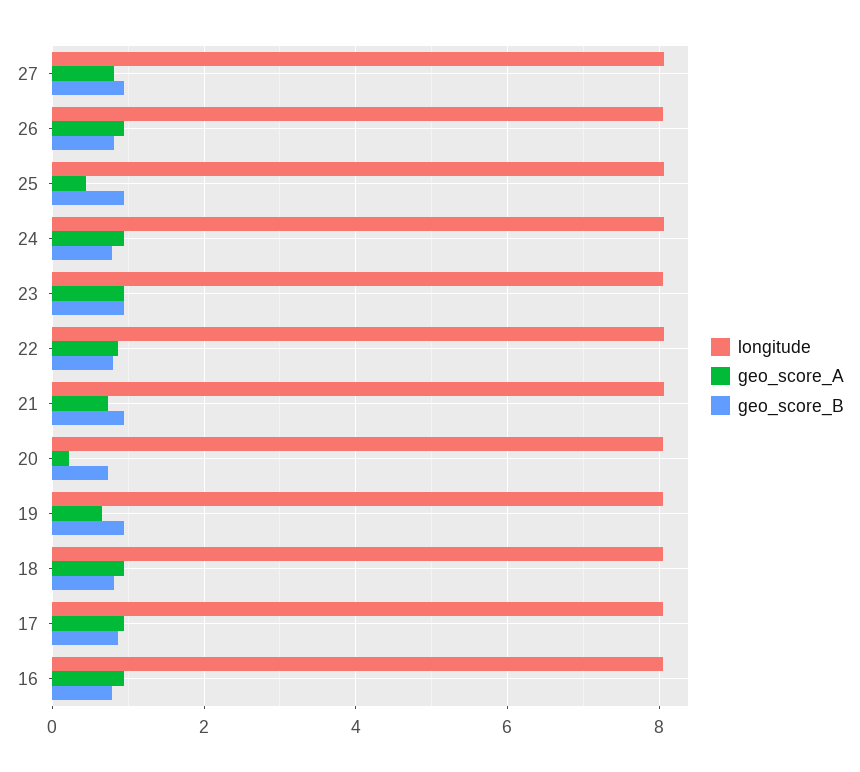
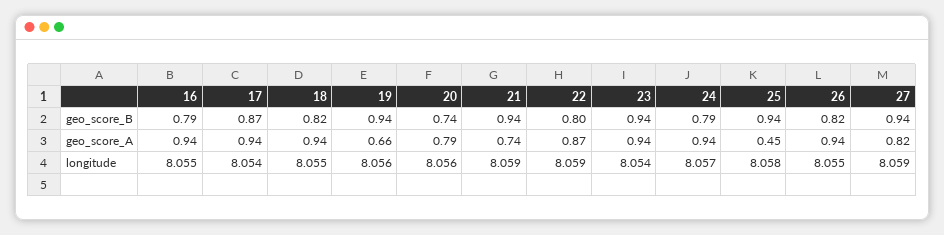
  {
    "longitude": {
      "27": 8.059,
      "26": 8.055,
      "25": 8.058,
      "24": 8.057,
      "23": 8.054,
      "22": 8.059,
      "21": 8.059,
      "20": 8.056,
      "19": 8.056,
      "18": 8.055,
      "17": 8.054,
      "16": 8.055
    },
    "geo_score_A": {
      "27": 0.82,
      "26": 0.94,
      "25": 0.45,
      "24": 0.94,
      "23": 0.94,
      "22": 0.87,
      "21": 0.74,
-     "20": 0.2,
+     "20": 0.79,
      "19": 0.66,
      "18": 0.94,
      "17": 0.94,
      "16": 0.94
    },
    "geo_score_B": {
      "27": 0.94,
      "26": 0.82,
      "25": 0.94,
      "24": 0.79,
      "23": 0.94,
      "22": 0.8,
      "21": 0.94,
      "20": 0.74,
      "19": 0.94,
      "18": 0.82,
      "17": 0.87,
      "16": 0.79
    }
  }

